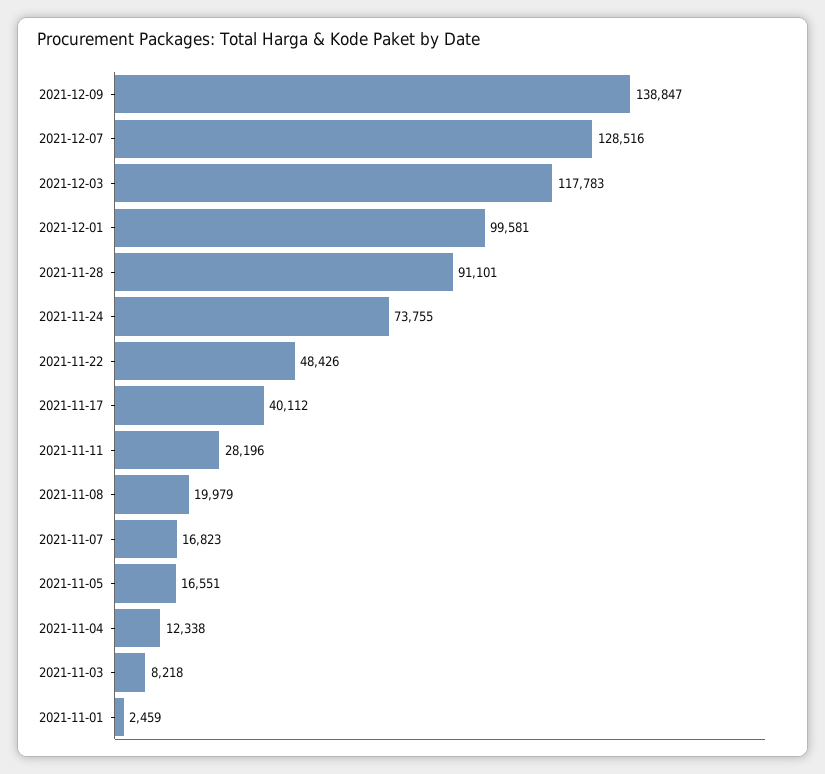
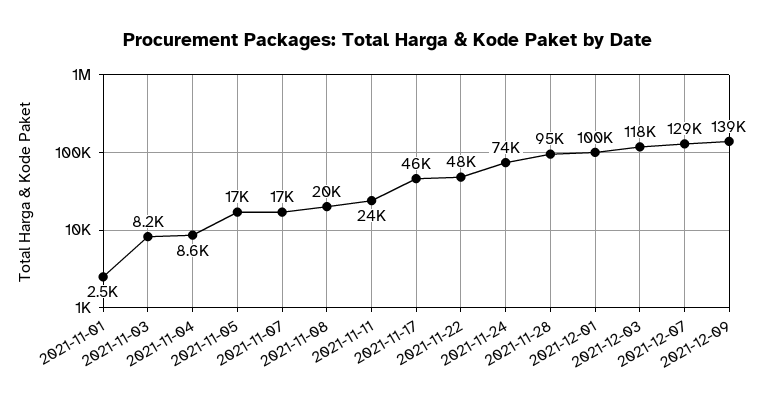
  {
    "2021-12-09": 138847,
    "2021-12-07": 128516,
    "2021-12-03": 117783,
    "2021-12-01": 99581,
-   "2021-11-28": 91101,
+   "2021-11-28": 95000,
    "2021-11-24": 73755,
    "2021-11-22": 48426,
-   "2021-11-17": 40112,
+   "2021-11-17": 46000,
-   "2021-11-11": 28196,
+   "2021-11-11": 24000,
    "2021-11-08": 19979,
    "2021-11-07": 16823,
    "2021-11-05": 16551,
-   "2021-11-04": 12338,
+   "2021-11-04": 8600,
    "2021-11-03": 8218,
    "2021-11-01": 2459
  }

